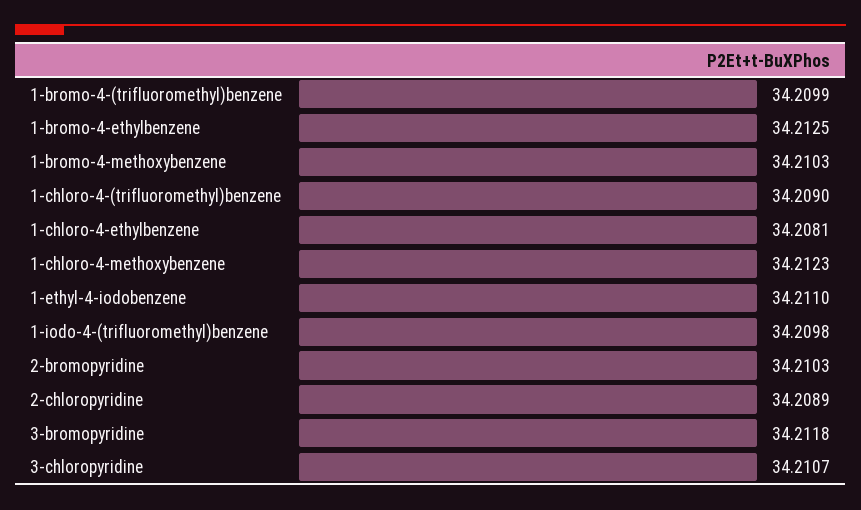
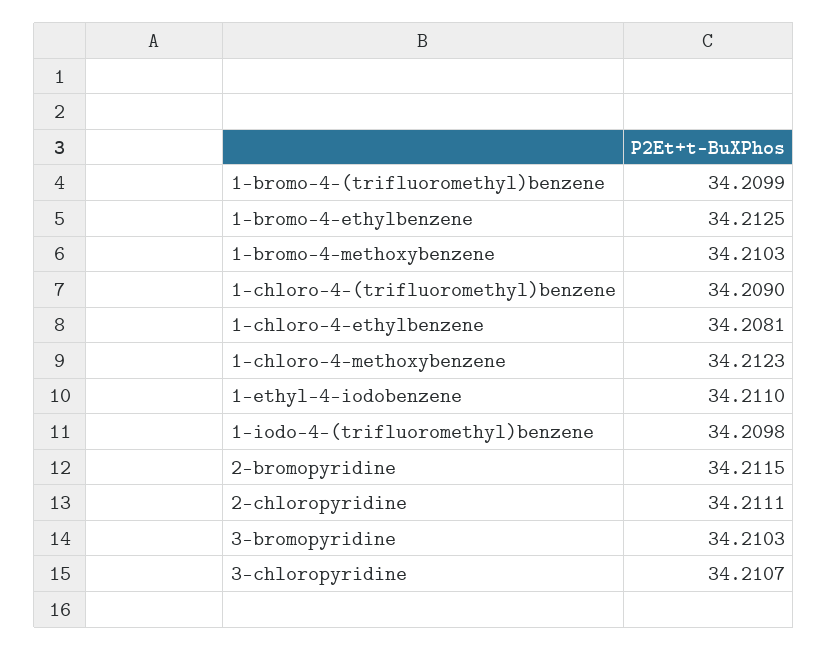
  {
    "1-bromo-4-(trifluoromethyl)benzene": 34.2099,
    "1-bromo-4-ethylbenzene": 34.2125,
    "1-bromo-4-methoxybenzene": 34.2103,
    "1-chloro-4-(trifluoromethyl)benzene": 34.209,
    "1-chloro-4-ethylbenzene": 34.2081,
    "1-chloro-4-methoxybenzene": 34.2123,
    "1-ethyl-4-iodobenzene": 34.211,
    "1-iodo-4-(trifluoromethyl)benzene": 34.2098,
-   "2-bromopyridine": 34.2103,
+   "2-bromopyridine": 34.2115,
-   "2-chloropyridine": 34.2089,
+   "2-chloropyridine": 34.2111,
-   "3-bromopyridine": 34.2118,
+   "3-bromopyridine": 34.2103,
    "3-chloropyridine": 34.2107
  }

